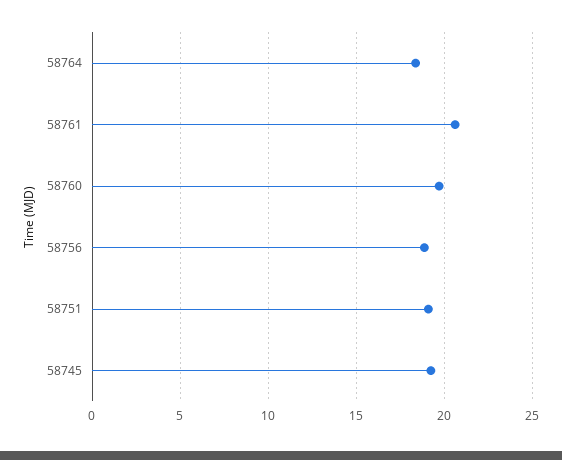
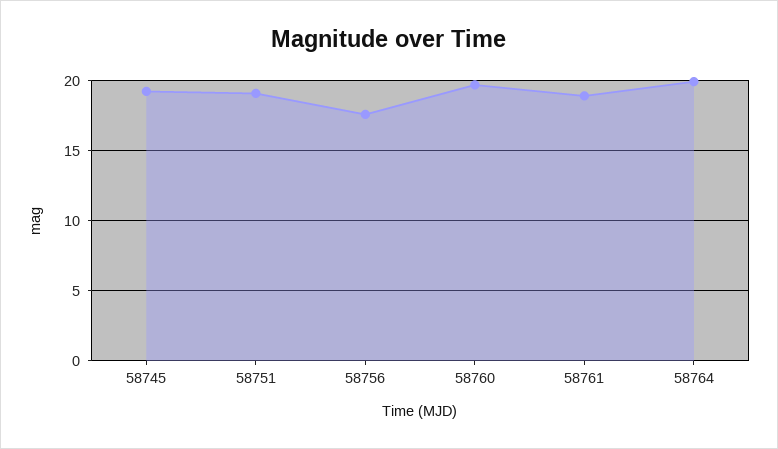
  {
-   "58764": 18.5,
+   "58764": 20,
-   "58761": 20.5,
+   "58761": 19,
    "58760": 19.5,
-   "58756": 19,
+   "58756": 17.5,
    "58751": 19,
    "58745": 19
  }

